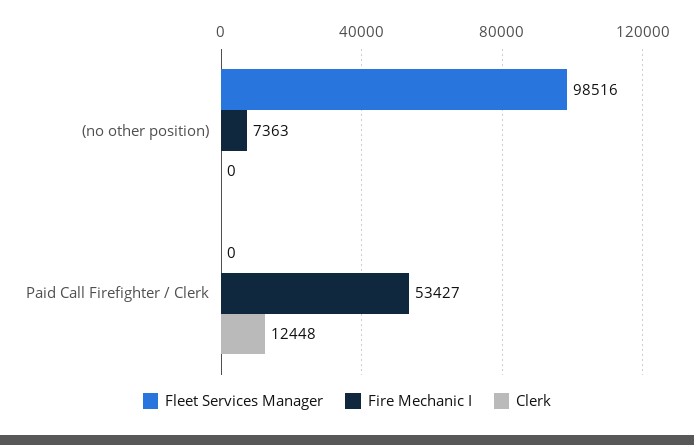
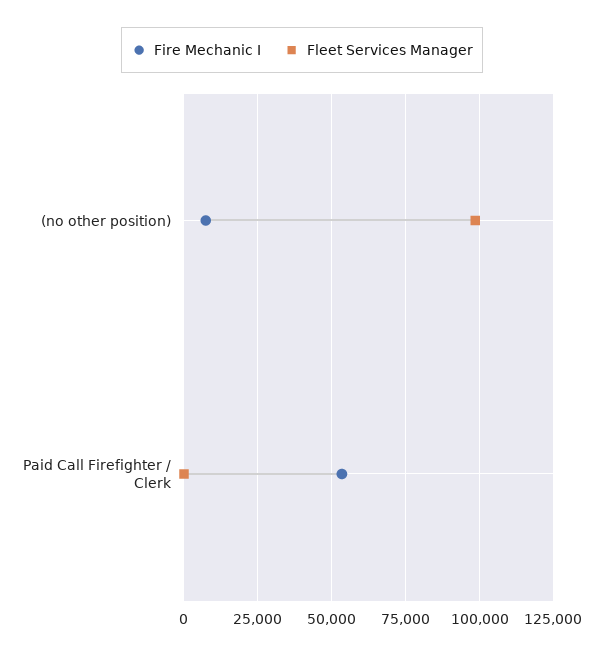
  {
    "Fleet Services Manager": {
      "(no other position)": 98516,
      "Paid Call Firefighter / Clerk": 0
    },
    "Fire Mechanic I": {
      "(no other position)": 7363,
      "Paid Call Firefighter / Clerk": 53427
-   },
+   }
-   "Clerk": {
-     "(no other position)": 0,
-     "Paid Call Firefighter / Clerk": 12448
-   }
  }

